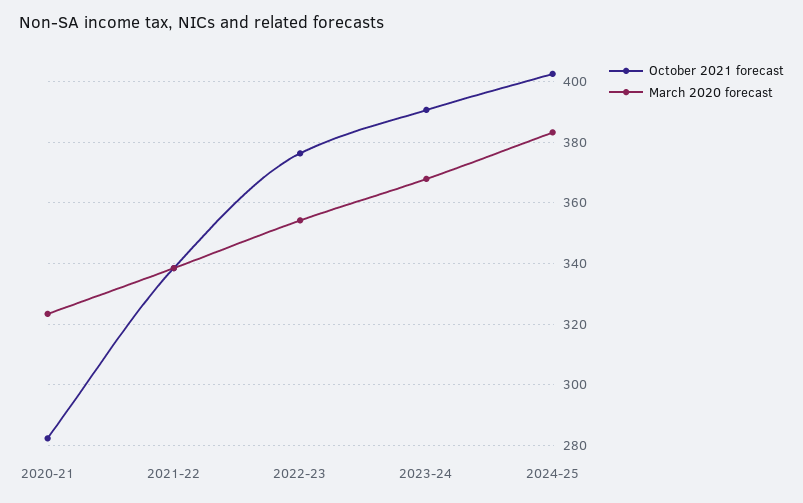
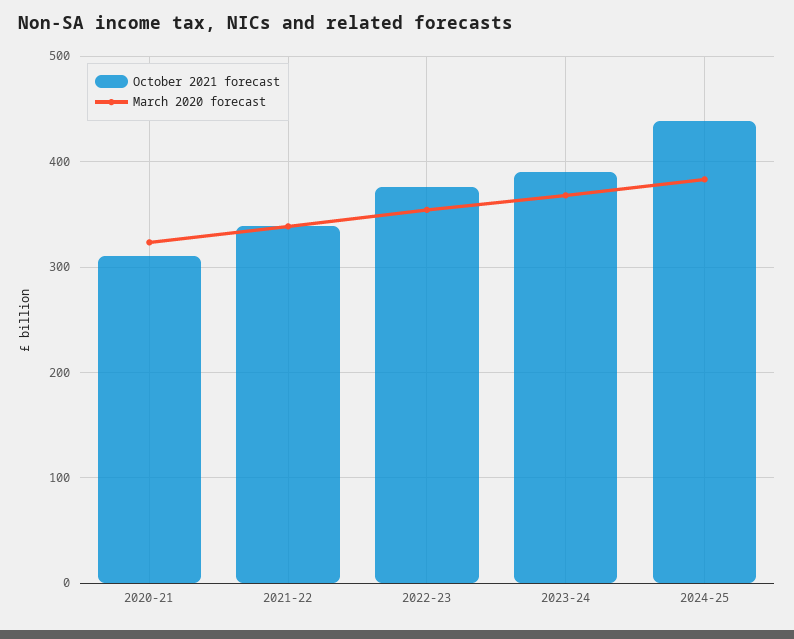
  {
    "October 2021 forecast": {
-     "2020-21": 282,
+     "2020-21": 310,
      "2021-22": 338,
      "2022-23": 376,
      "2023-24": 390,
-     "2024-25": 402
+     "2024-25": 440
    },
    "March 2020 forecast": {
      "2020-21": 324,
      "2021-22": 338,
      "2022-23": 354,
      "2023-24": 368,
      "2024-25": 384
    }
  }

